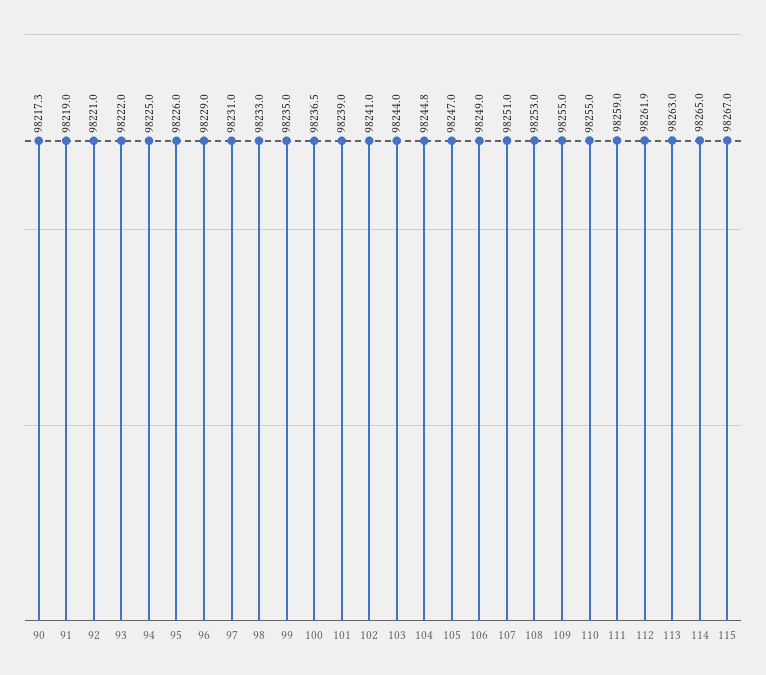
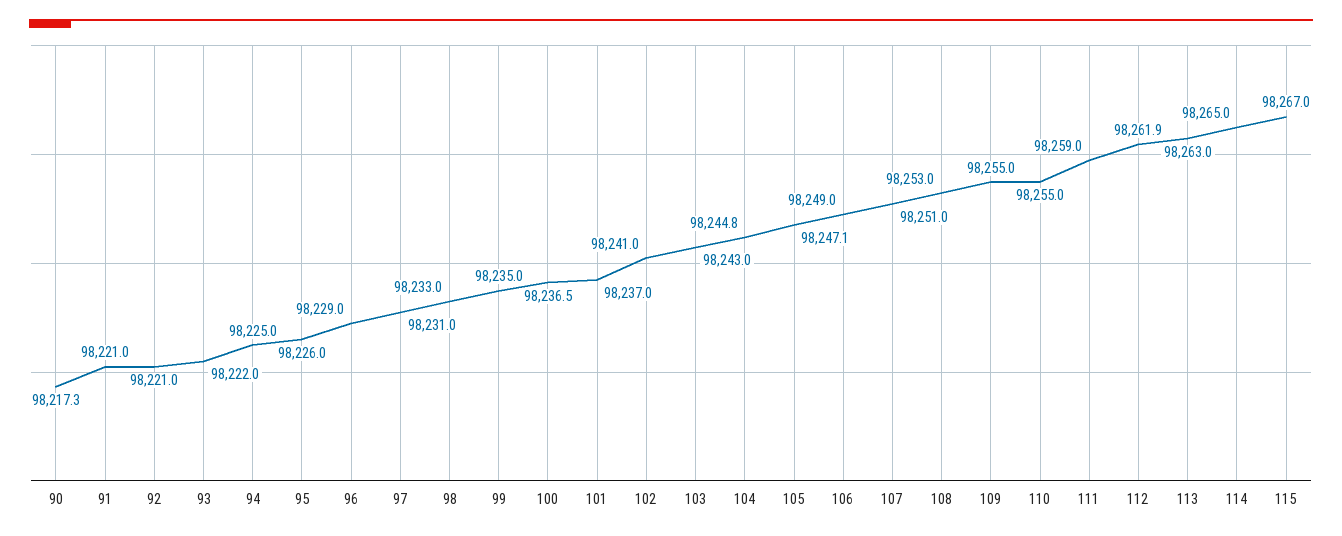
  {
    "90": 98217.3,
-   "91": 98219,
+   "91": 98221,
    "92": 98221,
    "93": 98222,
    "94": 98225,
    "95": 98226,
    "96": 98229,
    "97": 98231,
    "98": 98233,
    "99": 98235,
    "100": 98236.5,
-   "101": 98239,
+   "101": 98237,
    "102": 98241,
-   "103": 98244,
+   "103": 98243,
    "104": 98244.8,
-   "105": 98247,
+   "105": 98247.1,
    "106": 98249,
    "107": 98251,
    "108": 98253,
    "109": 98255,
    "110": 98255,
    "111": 98259,
    "112": 98261.9,
    "113": 98263,
    "114": 98265,
    "115": 98267
  }

